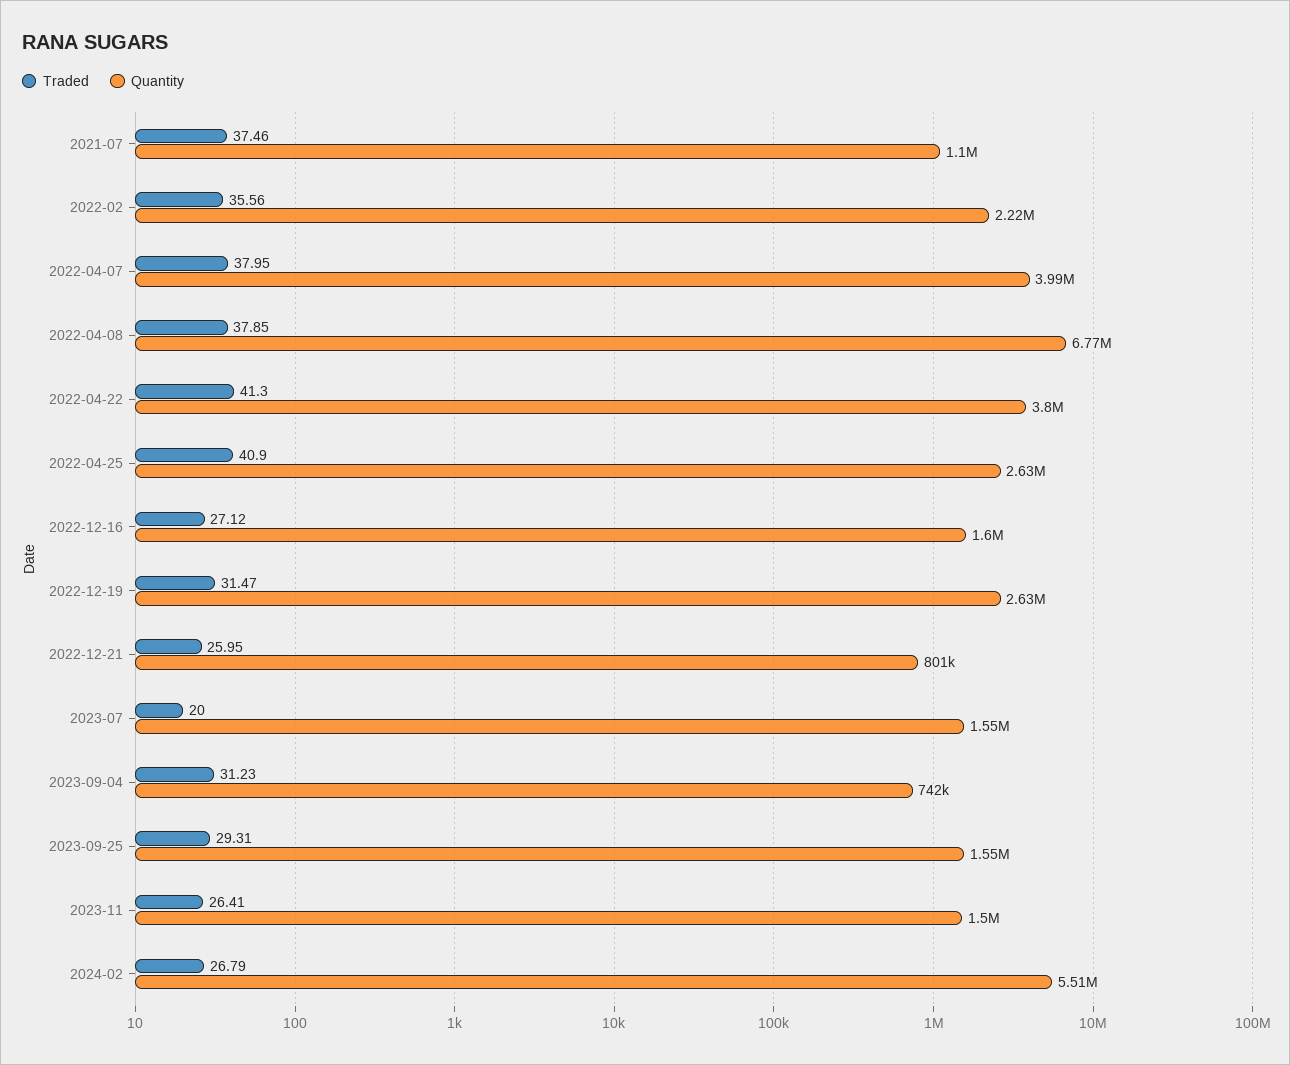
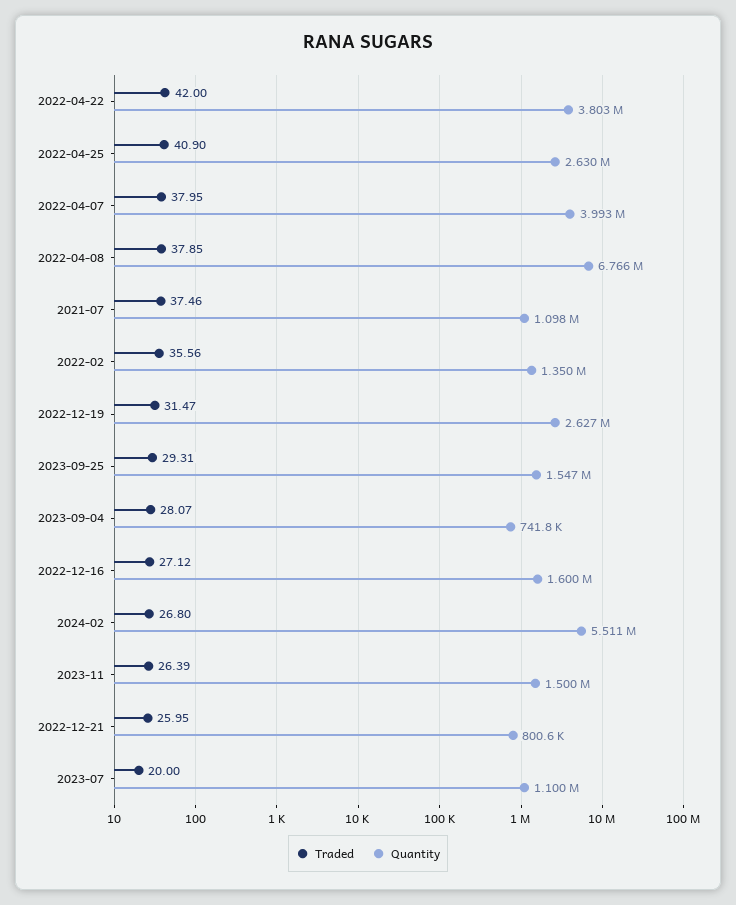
  {
    "Traded": {
      "2021-07": 37.46,
      "2022-02": 35.56,
      "2022-04-07": 37.95,
      "2022-04-08": 37.85,
-     "2022-04-22": 41.3,
+     "2022-04-22": 42,
      "2022-04-25": 40.9,
      "2022-12-16": 27.12,
      "2022-12-19": 31.47,
      "2022-12-21": 25.95,
      "2023-07": 20,
-     "2023-09-04": 31.23,
+     "2023-09-04": 28.07,
      "2023-09-25": 29.31,
-     "2023-11": 26.41,
+     "2023-11": 26.39,
-     "2024-02": 26.79
+     "2024-02": 26.8
    },
    "Quantity": {
      "2021-07": 1098000,
-     "2022-02": 2220000,
+     "2022-02": 1350000,
      "2022-04-07": 3993000,
      "2022-04-08": 6766000,
      "2022-04-22": 3803000,
      "2022-04-25": 2630000,
      "2022-12-16": 1600000,
      "2022-12-19": 2627000,
      "2022-12-21": 800600,
-     "2023-07": 1550000,
+     "2023-07": 1100000,
      "2023-09-04": 741800,
      "2023-09-25": 1547000,
      "2023-11": 1500000,
      "2024-02": 5511000
    }
  }

